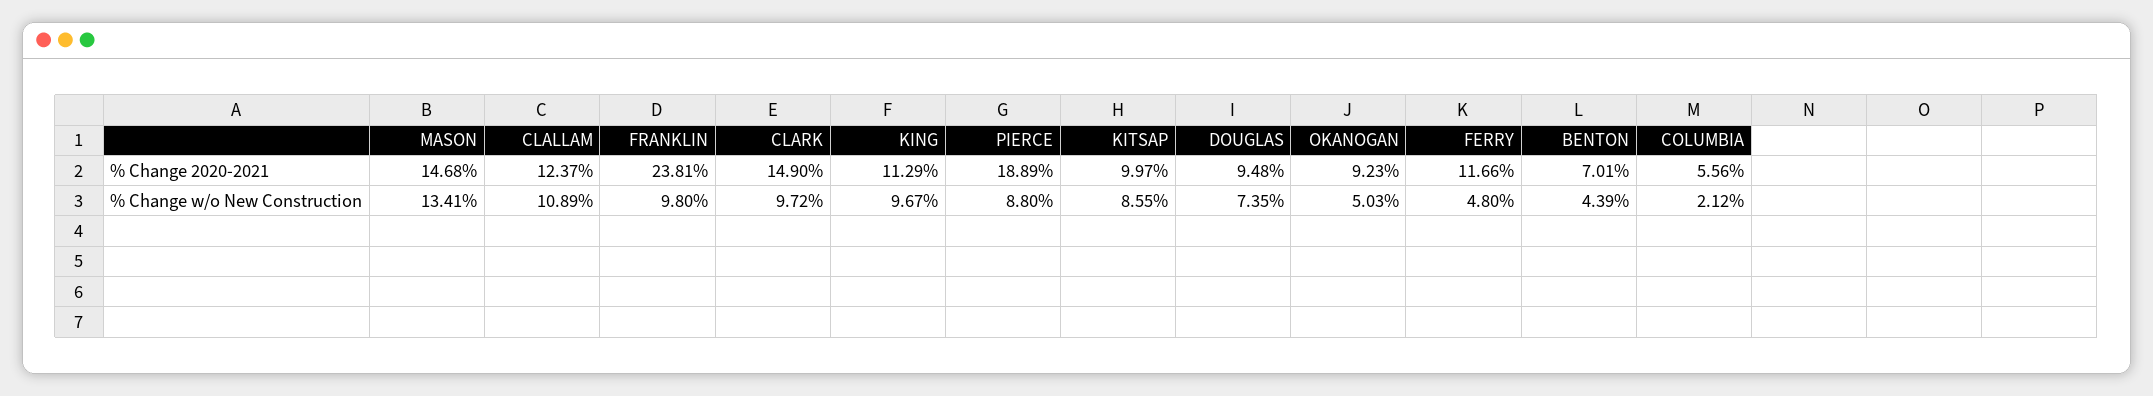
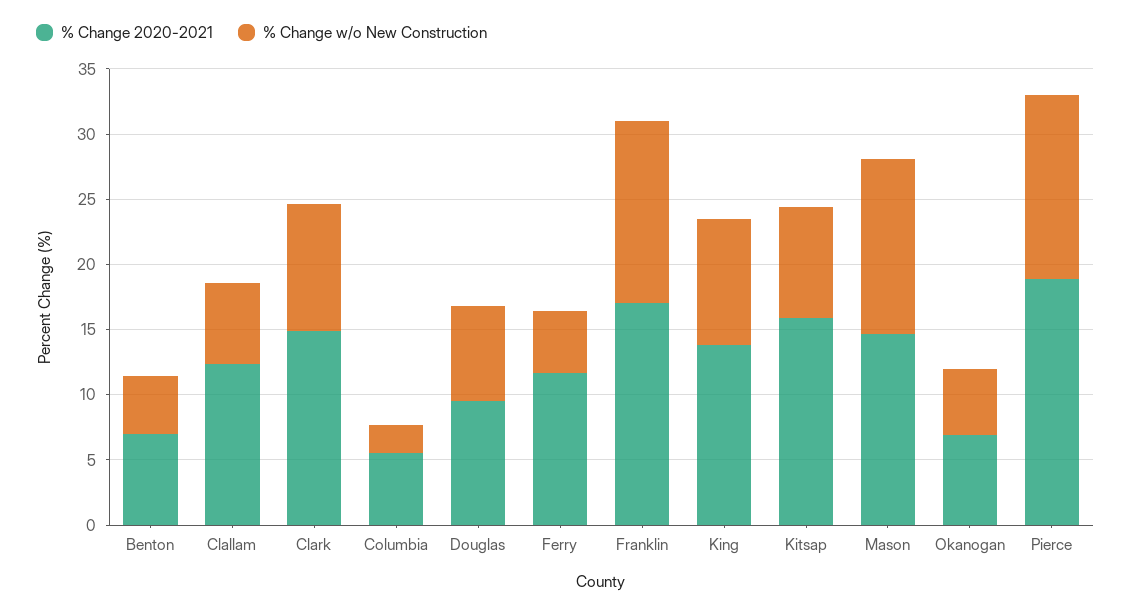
  {
    "% Change 2020-2021": {
      "MASON": 14.68,
      "CLALLAM": 12.37,
-     "FRANKLIN": 23.81,
+     "FRANKLIN": 17,
      "CLARK": 14.9,
-     "KING": 11.29,
+     "KING": 14,
      "PIERCE": 18.89,
-     "KITSAP": 9.97,
+     "KITSAP": 16,
      "DOUGLAS": 9.48,
-     "OKANOGAN": 9.23,
+     "OKANOGAN": 7,
      "FERRY": 11.66,
      "BENTON": 7.01,
      "COLUMBIA": 5.56
    },
    "% Change w/o New Construction": {
      "MASON": 13.41,
-     "CLALLAM": 10.89,
+     "CLALLAM": 6,
-     "FRANKLIN": 9.8,
+     "FRANKLIN": 14,
      "CLARK": 9.72,
      "KING": 9.67,
-     "PIERCE": 8.8,
+     "PIERCE": 14,
      "KITSAP": 8.55,
      "DOUGLAS": 7.35,
      "OKANOGAN": 5.03,
      "FERRY": 4.8,
      "BENTON": 4.39,
      "COLUMBIA": 2.12
    }
  }

